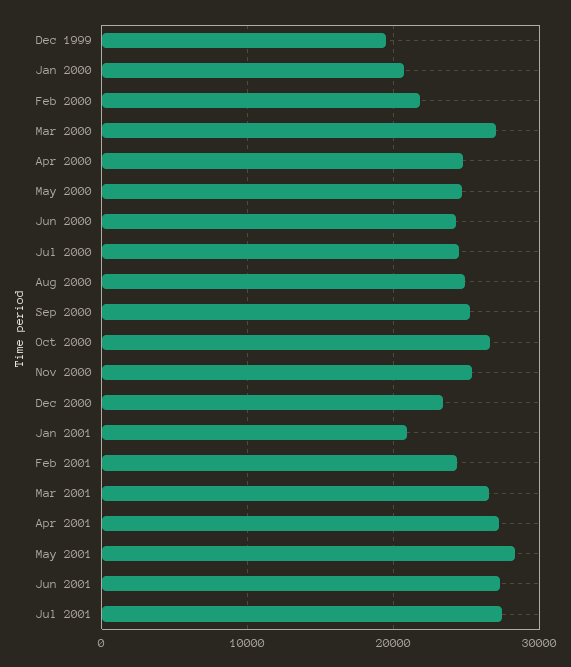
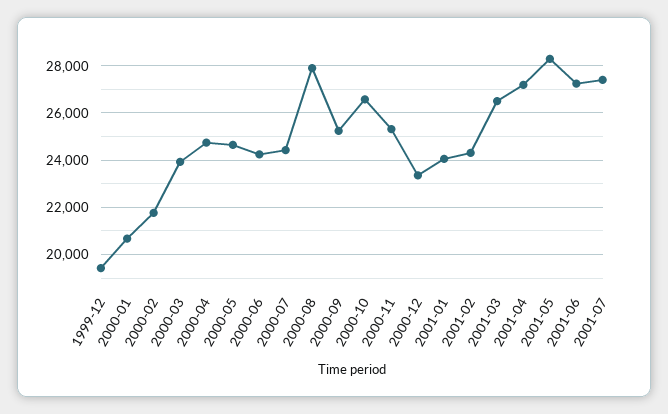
  {
    "Dec 1999": 19500,
    "Jan 2000": 20500,
    "Feb 2000": 22000,
-   "Mar 2000": 27000,
+   "Mar 2000": 24000,
    "Apr 2000": 24500,
    "May 2000": 24500,
    "Jun 2000": 24000,
    "Jul 2000": 24500,
-   "Aug 2000": 25000,
+   "Aug 2000": 28000,
    "Sep 2000": 25000,
    "Oct 2000": 26500,
    "Nov 2000": 25500,
    "Dec 2000": 23500,
-   "Jan 2001": 21000,
+   "Jan 2001": 24000,
    "Feb 2001": 24500,
    "Mar 2001": 26500,
    "Apr 2001": 27000,
    "May 2001": 28500,
    "Jun 2001": 27000,
    "Jul 2001": 27500
  }

